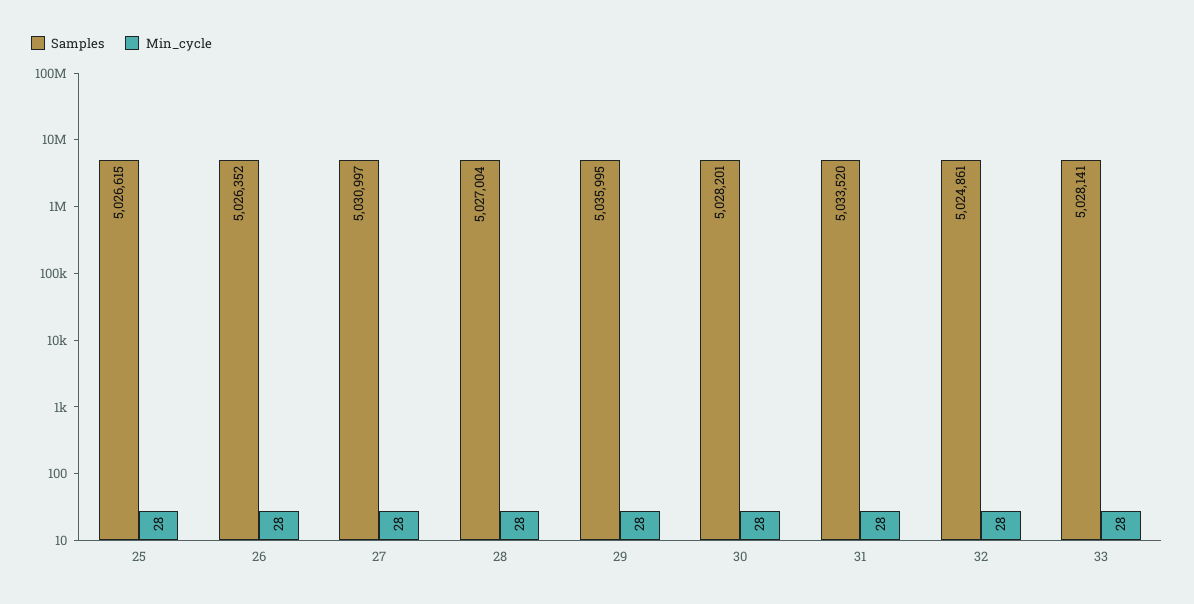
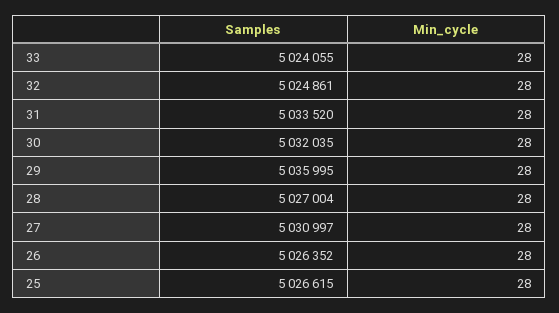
  {
    "Samples": {
      "25": 5026615,
      "26": 5026352,
      "27": 5030997,
      "28": 5027004,
      "29": 5035995,
-     "30": 5028201,
+     "30": 5032035,
      "31": 5033520,
      "32": 5024861,
-     "33": 5028141
+     "33": 5024055
    },
    "Min_cycle": {
      "25": 28,
      "26": 28,
      "27": 28,
      "28": 28,
      "29": 28,
      "30": 28,
      "31": 28,
      "32": 28,
      "33": 28
    }
  }

